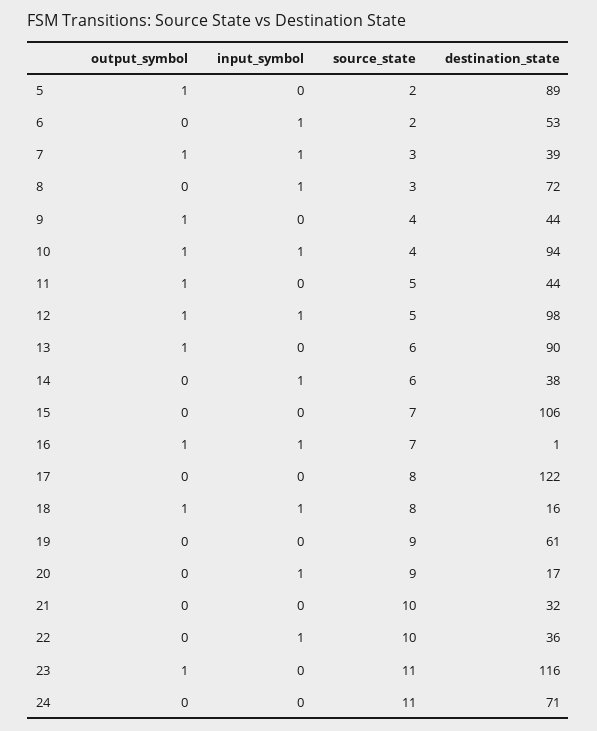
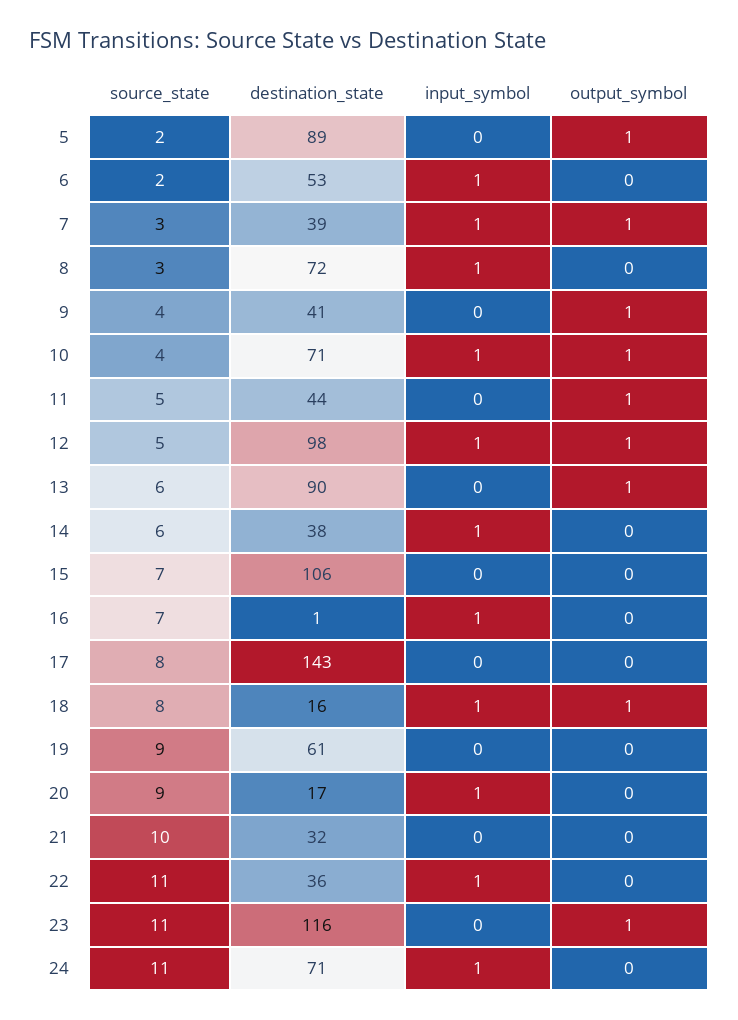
  {
    "output_symbol": {
      "5": 1,
      "6": 0,
      "7": 1,
      "8": 0,
      "9": 1,
      "10": 1,
      "11": 1,
      "12": 1,
      "13": 1,
      "14": 0,
      "15": 0,
-     "16": 1,
+     "16": 0,
      "17": 0,
      "18": 1,
      "19": 0,
      "20": 0,
      "21": 0,
      "22": 0,
      "23": 1,
      "24": 0
    },
    "input_symbol": {
      "5": 0,
      "6": 1,
      "7": 1,
      "8": 1,
      "9": 0,
      "10": 1,
      "11": 0,
      "12": 1,
      "13": 0,
      "14": 1,
      "15": 0,
      "16": 1,
      "17": 0,
      "18": 1,
      "19": 0,
      "20": 1,
      "21": 0,
      "22": 1,
      "23": 0,
-     "24": 0
+     "24": 1
    },
    "source_state": {
      "5": 2,
      "6": 2,
      "7": 3,
      "8": 3,
      "9": 4,
      "10": 4,
      "11": 5,
      "12": 5,
      "13": 6,
      "14": 6,
      "15": 7,
      "16": 7,
      "17": 8,
      "18": 8,
      "19": 9,
      "20": 9,
      "21": 10,
-     "22": 10,
+     "22": 11,
      "23": 11,
      "24": 11
    },
    "destination_state": {
      "5": 89,
      "6": 53,
      "7": 39,
      "8": 72,
-     "9": 44,
+     "9": 41,
-     "10": 94,
+     "10": 71,
      "11": 44,
      "12": 98,
      "13": 90,
      "14": 38,
      "15": 106,
      "16": 1,
-     "17": 122,
+     "17": 143,
      "18": 16,
      "19": 61,
      "20": 17,
      "21": 32,
      "22": 36,
      "23": 116,
      "24": 71
    }
  }

